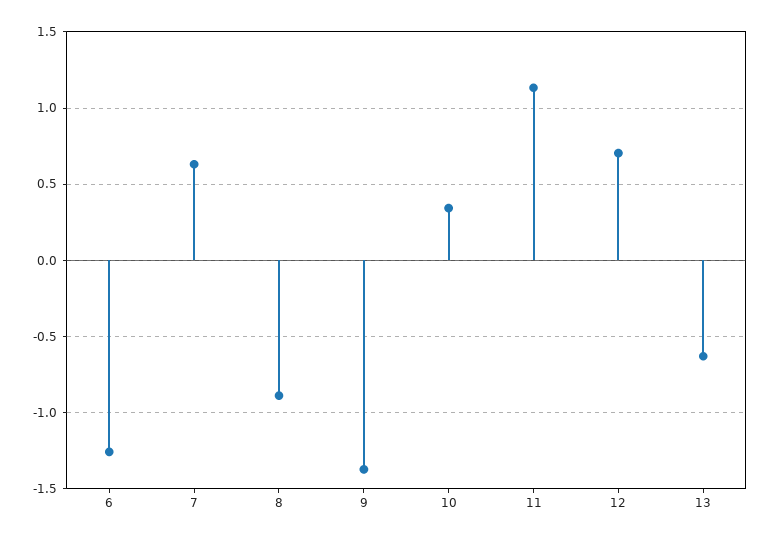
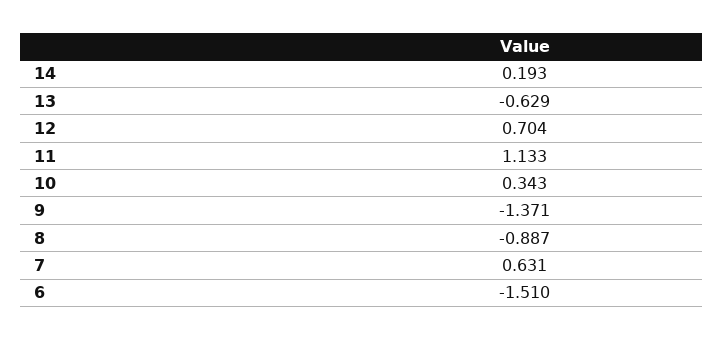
  {
-   "6": -1.25,
+   "6": -1.51,
    "7": 0.631,
    "8": -0.887,
    "9": -1.371,
    "10": 0.343,
    "11": 1.133,
    "12": 0.704,
-   "13": -0.629
+   "13": -0.629,
+   "14": 0.193
  }

